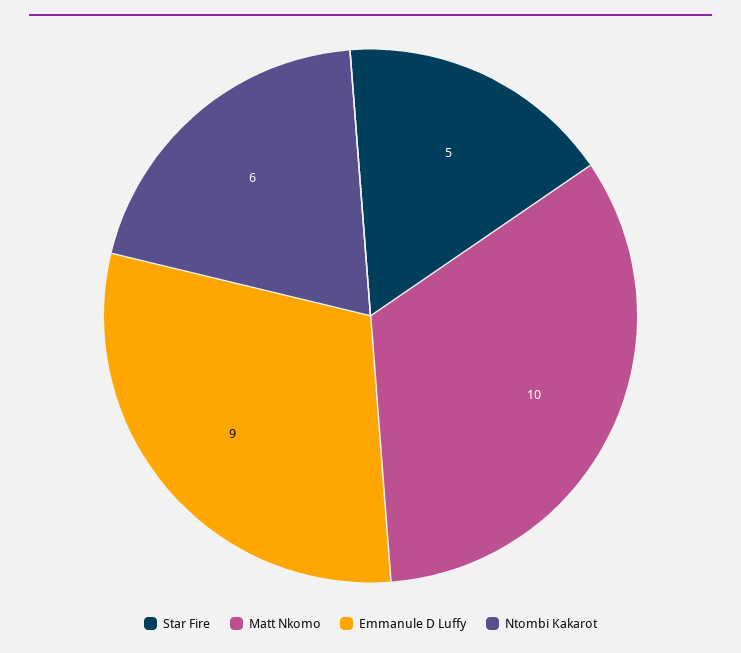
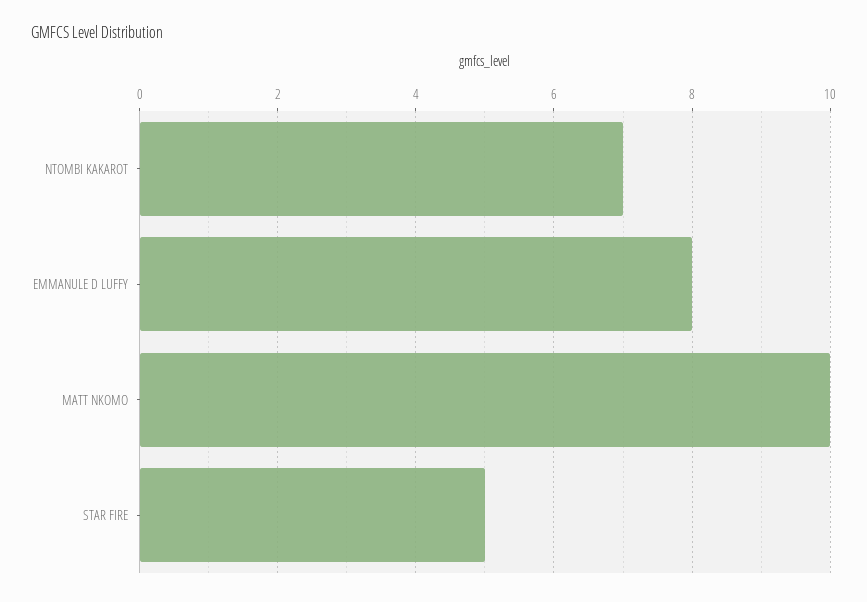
  {
    "Star Fire": 5,
    "Matt Nkomo": 10,
-   "Emmanule D Luffy": 9,
+   "Emmanule D Luffy": 8,
-   "Ntombi Kakarot": 6
+   "Ntombi Kakarot": 7
  }

